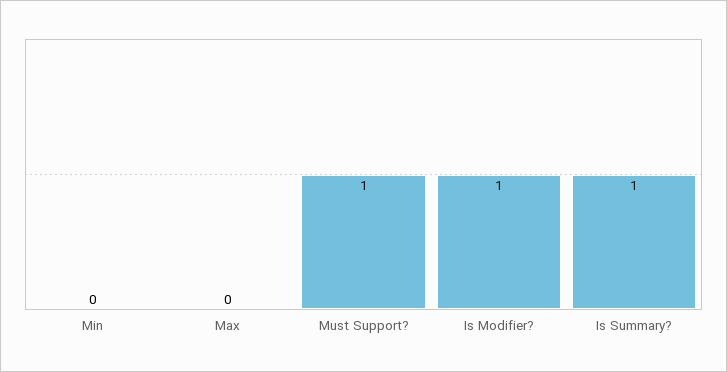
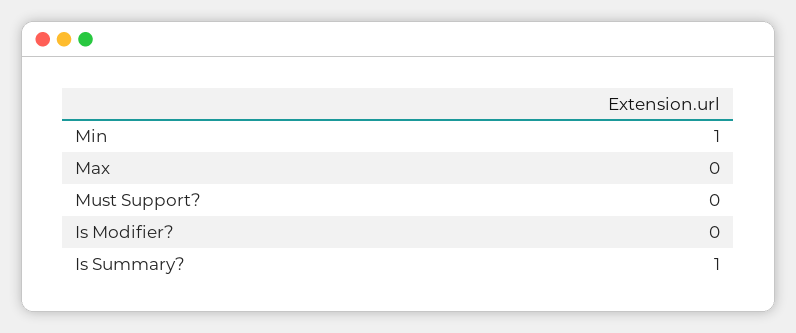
  {
-   "Min": 0,
+   "Min": 1,
    "Max": 0,
-   "Must Support?": 1,
+   "Must Support?": 0,
-   "Is Modifier?": 1,
+   "Is Modifier?": 0,
    "Is Summary?": 1
  }

